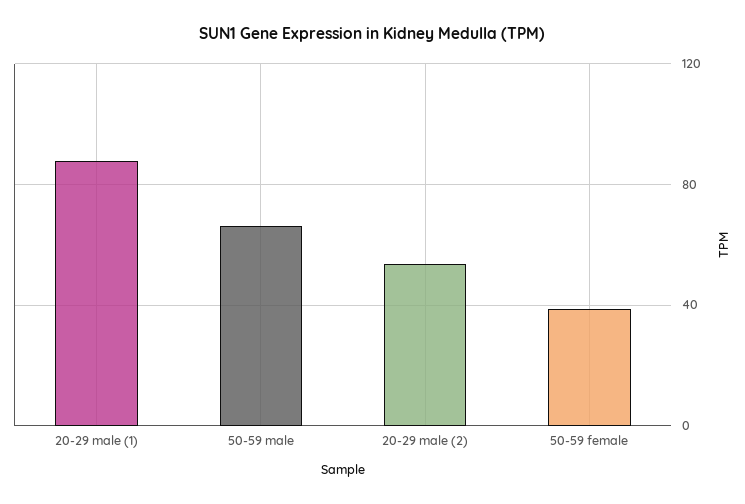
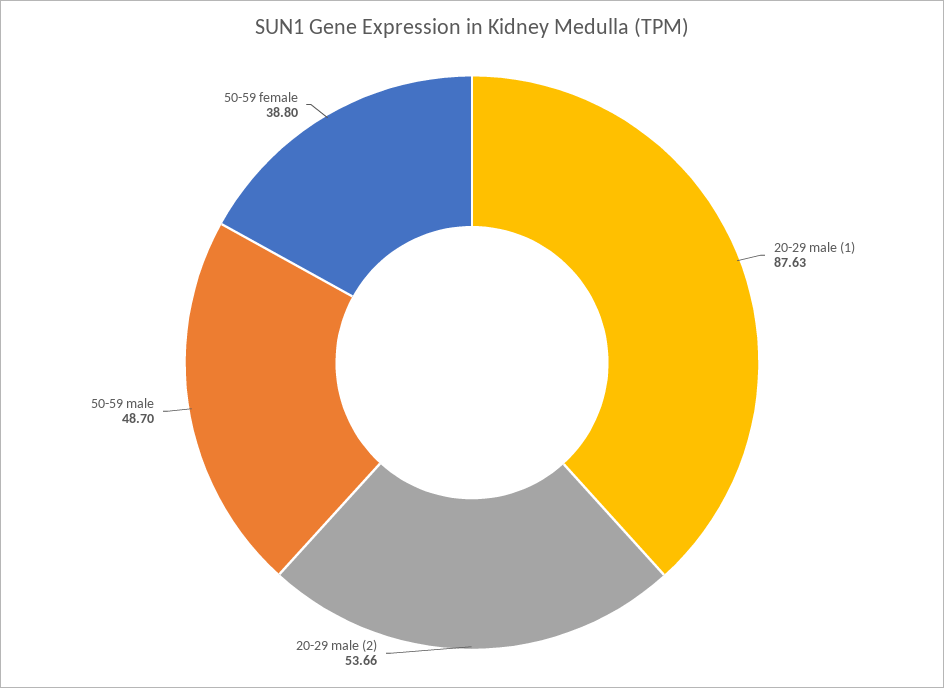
  {
    "20-29 male (1)": 87.63,
-   "50-59 male": 65,
+   "50-59 male": 48.7,
    "20-29 male (2)": 53.66,
    "50-59 female": 38.8
  }

